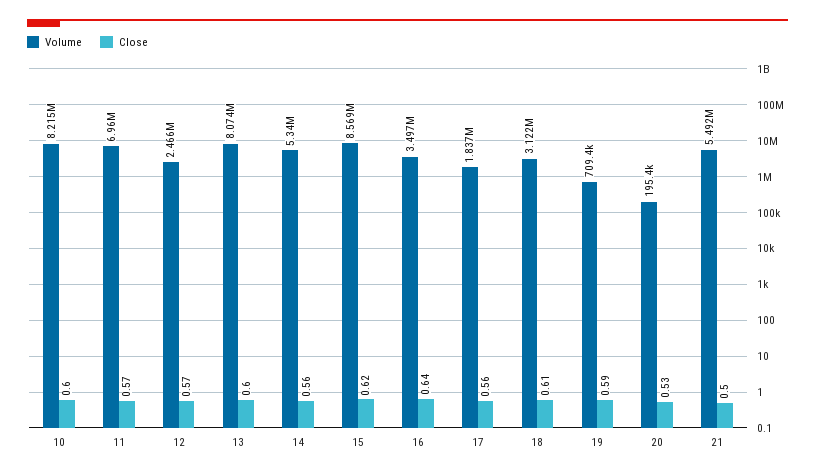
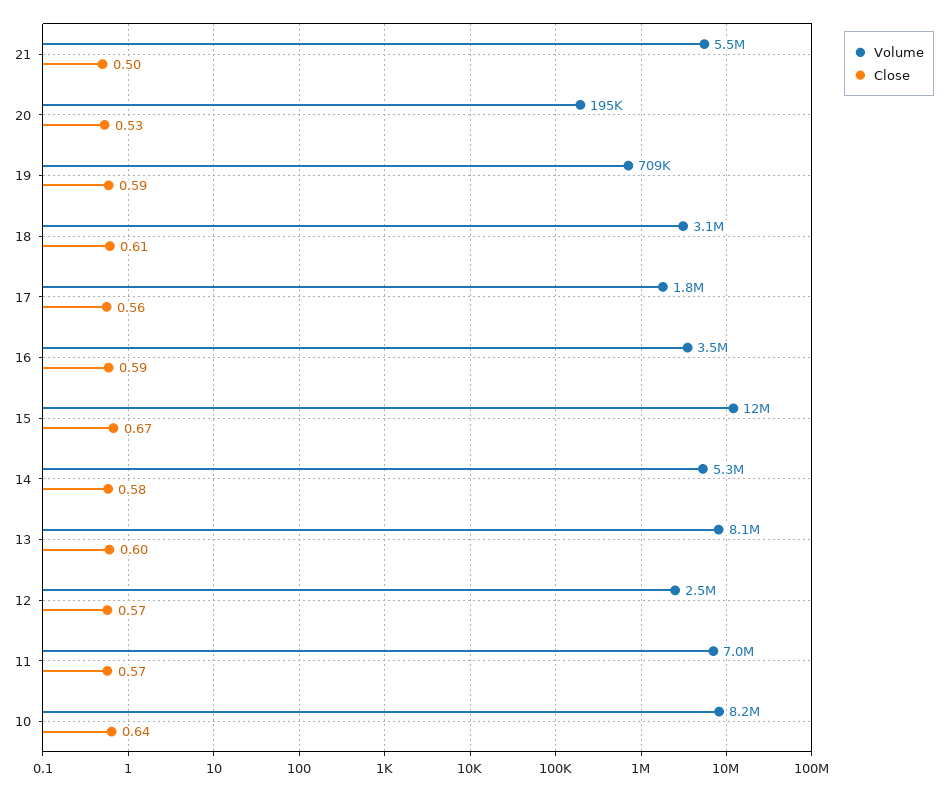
  {
    "Volume": {
      "10": 8215000,
      "11": 6960000,
      "12": 2466000,
      "13": 8074000,
      "14": 5340000,
-     "15": 8569000,
+     "15": 12000000,
      "16": 3497000,
      "17": 1837000,
      "18": 3122000,
      "19": 709400,
      "20": 195400,
      "21": 5492000
    },
    "Close": {
-     "10": 0.6,
+     "10": 0.64,
      "11": 0.57,
      "12": 0.57,
      "13": 0.6,
-     "14": 0.56,
+     "14": 0.58,
-     "15": 0.62,
+     "15": 0.67,
-     "16": 0.64,
+     "16": 0.59,
      "17": 0.56,
      "18": 0.61,
      "19": 0.59,
      "20": 0.53,
      "21": 0.5
    }
  }

